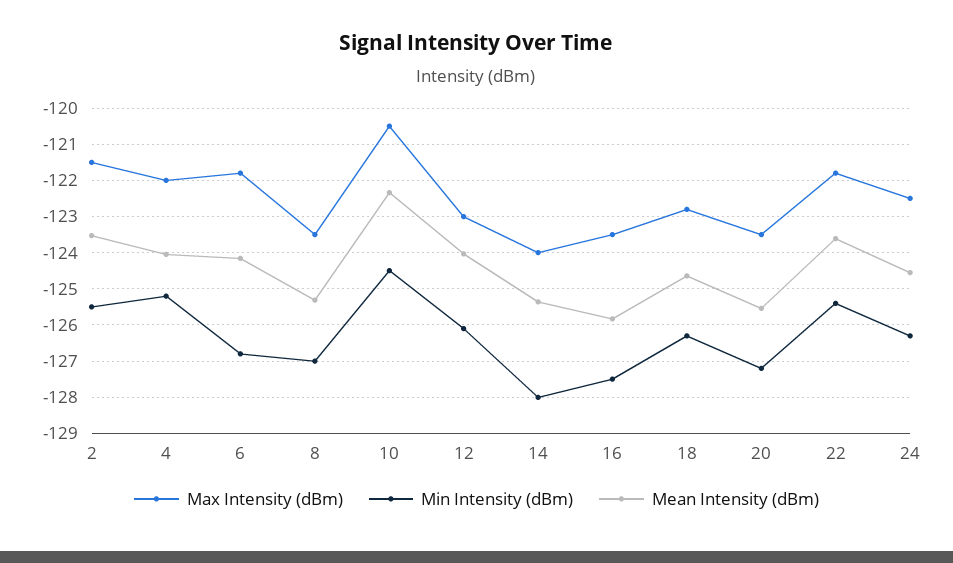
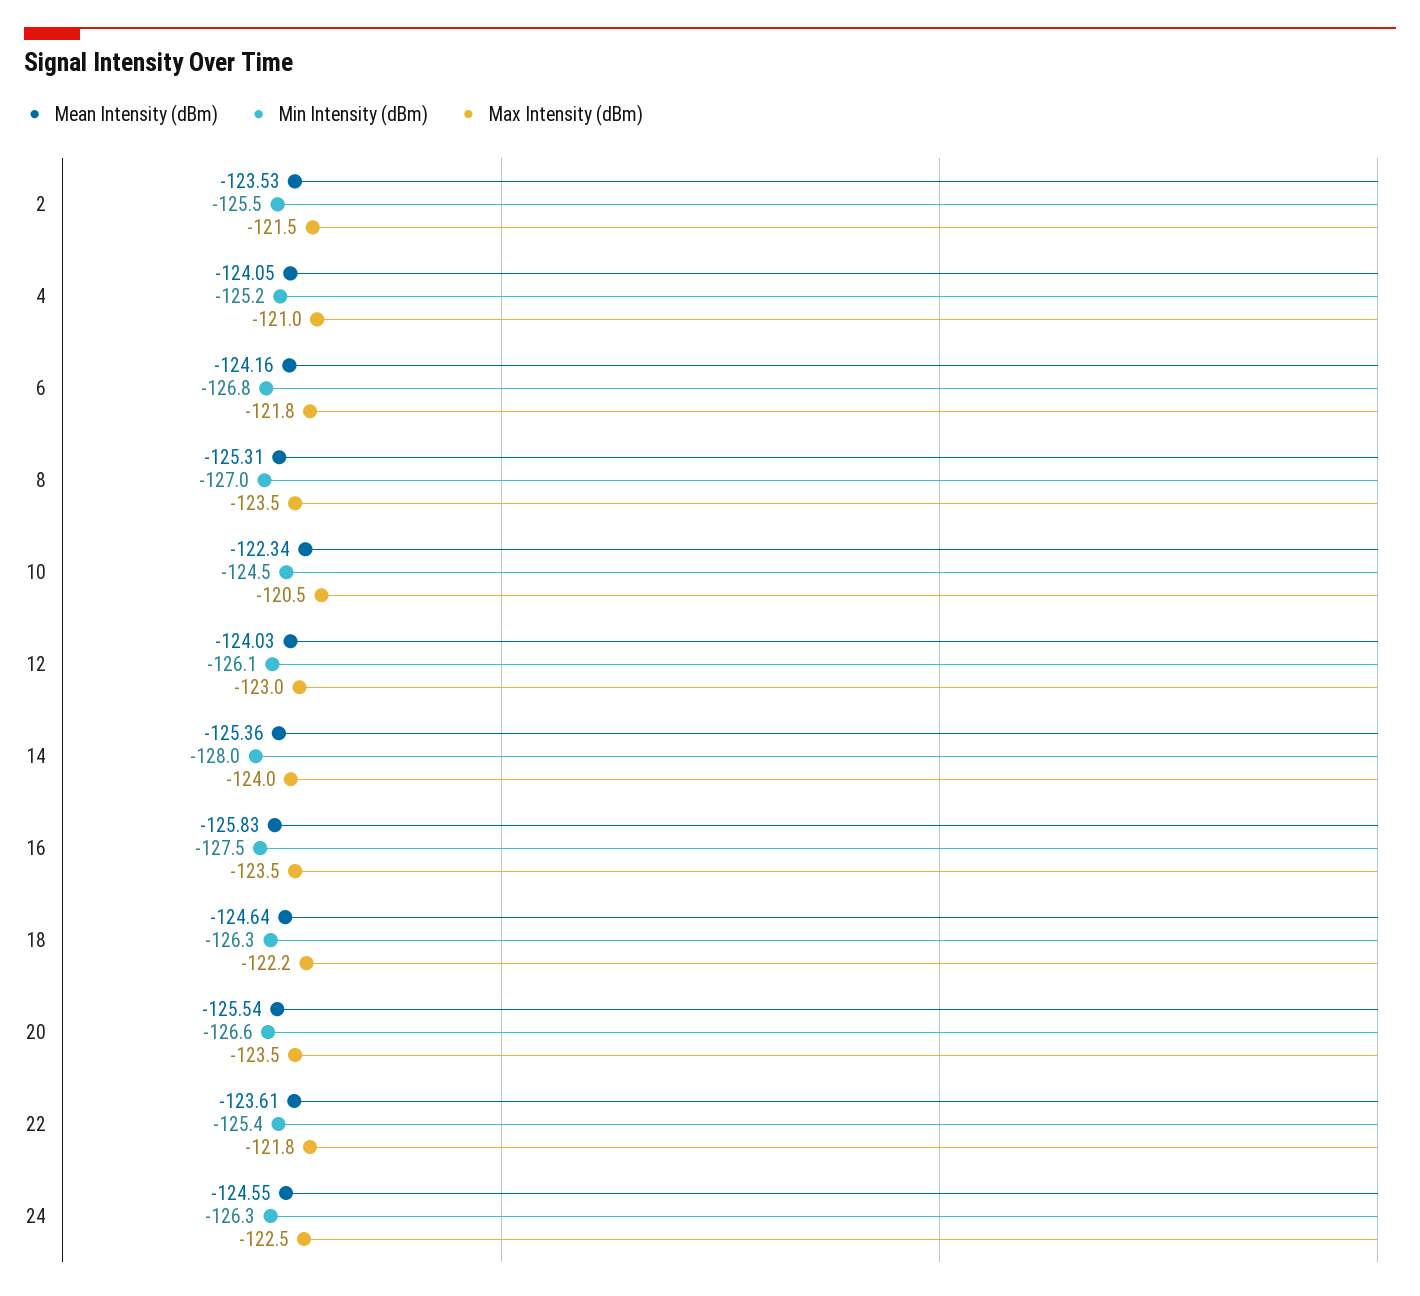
  {
    "Max Intensity (dBm)": {
      "2": -121.5,
-     "4": -122,
+     "4": -121,
      "6": -121.8,
      "8": -123.5,
      "10": -120.5,
      "12": -123,
      "14": -124,
      "16": -123.5,
-     "18": -122.8,
+     "18": -122.2,
      "20": -123.5,
      "22": -121.8,
      "24": -122.5
    },
    "Min Intensity (dBm)": {
      "2": -125.5,
      "4": -125.2,
      "6": -126.8,
      "8": -127,
      "10": -124.5,
      "12": -126.1,
      "14": -128,
      "16": -127.5,
      "18": -126.3,
-     "20": -127.2,
+     "20": -126.6,
      "22": -125.4,
      "24": -126.3
    },
    "Mean Intensity (dBm)": {
      "2": -123.53,
      "4": -124.05,
      "6": -124.16,
      "8": -125.31,
      "10": -122.34,
      "12": -124.03,
      "14": -125.36,
      "16": -125.83,
      "18": -124.64,
      "20": -125.54,
      "22": -123.61,
      "24": -124.55
    }
  }

